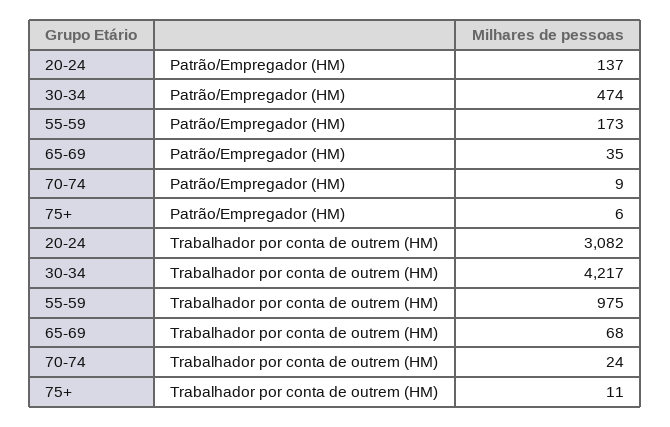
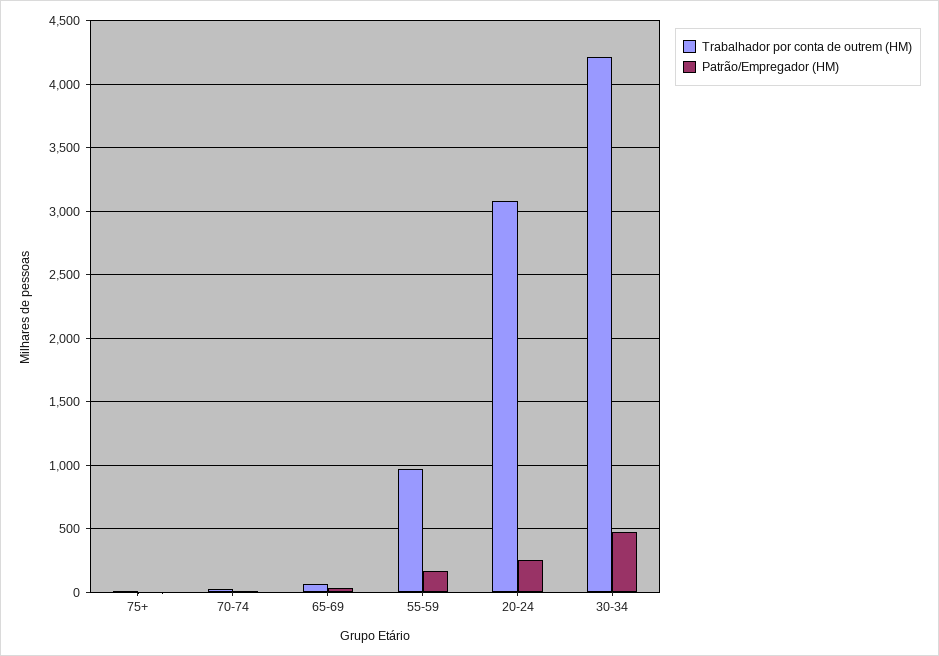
  {
    "Patrão/Empregador (HM)": {
-     "20-24": 137,
+     "20-24": 250,
      "30-34": 474,
      "55-59": 173,
      "65-69": 35,
      "70-74": 9,
      "75+": 6
    },
    "Trabalhador por conta de outrem (HM)": {
      "20-24": 3082,
      "30-34": 4217,
      "55-59": 975,
      "65-69": 68,
      "70-74": 24,
      "75+": 11
    }
  }

